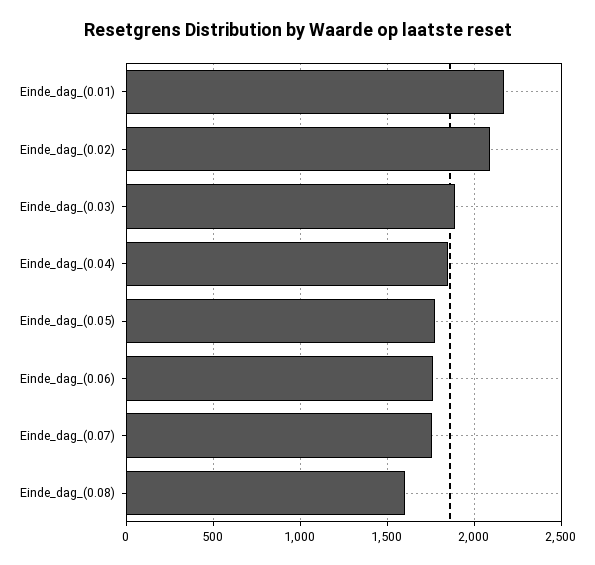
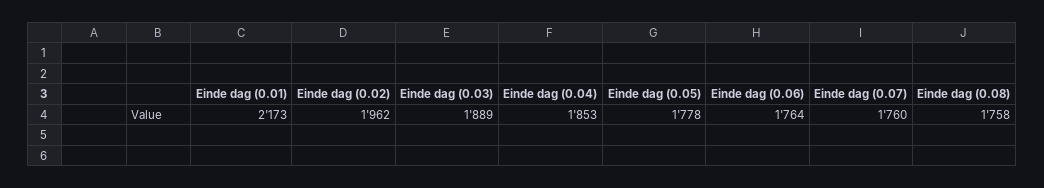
  {
    "Einde_dag_(0.01)": 2173,
-   "Einde_dag_(0.02)": 2100,
+   "Einde_dag_(0.02)": 1962,
    "Einde_dag_(0.03)": 1889,
    "Einde_dag_(0.04)": 1853,
    "Einde_dag_(0.05)": 1778,
    "Einde_dag_(0.06)": 1764,
    "Einde_dag_(0.07)": 1760,
-   "Einde_dag_(0.08)": 1600
+   "Einde_dag_(0.08)": 1758
  }

